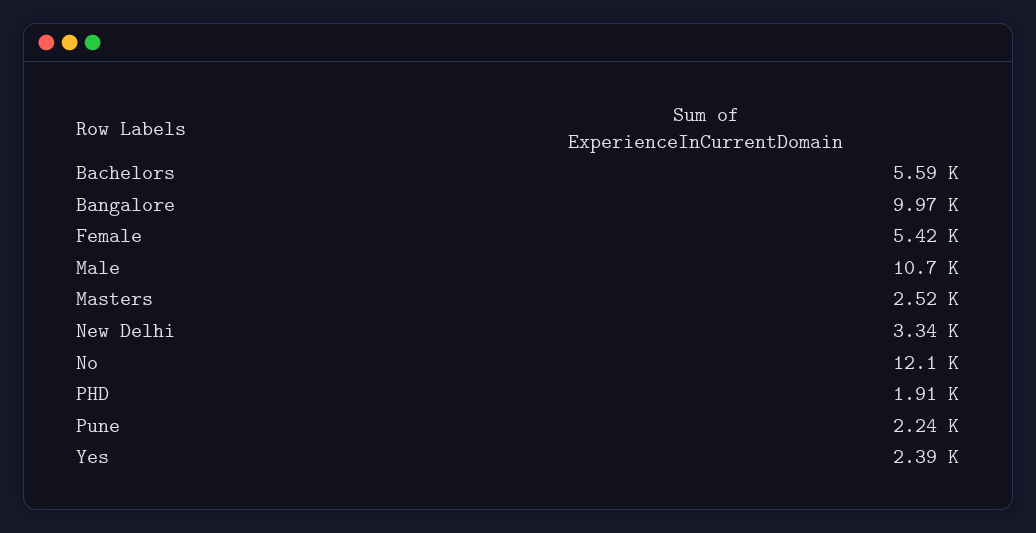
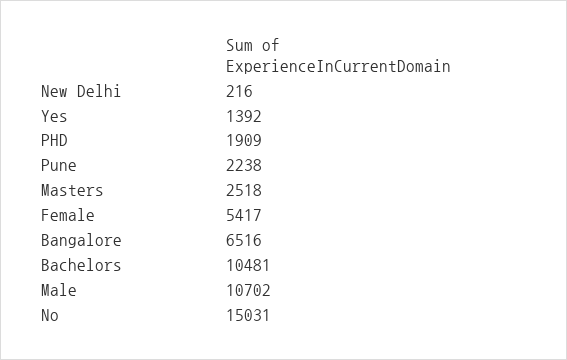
  {
-   "Bachelors": 5590,
+   "Bachelors": 10481,
-   "Bangalore": 9970,
+   "Bangalore": 6516,
    "Female": 5417,
    "Male": 10702,
    "Masters": 2518,
-   "New Delhi": 3340,
+   "New Delhi": 216,
-   "No": 12100,
+   "No": 15031,
    "PHD": 1909,
    "Pune": 2238,
-   "Yes": 2390
+   "Yes": 1392
  }

